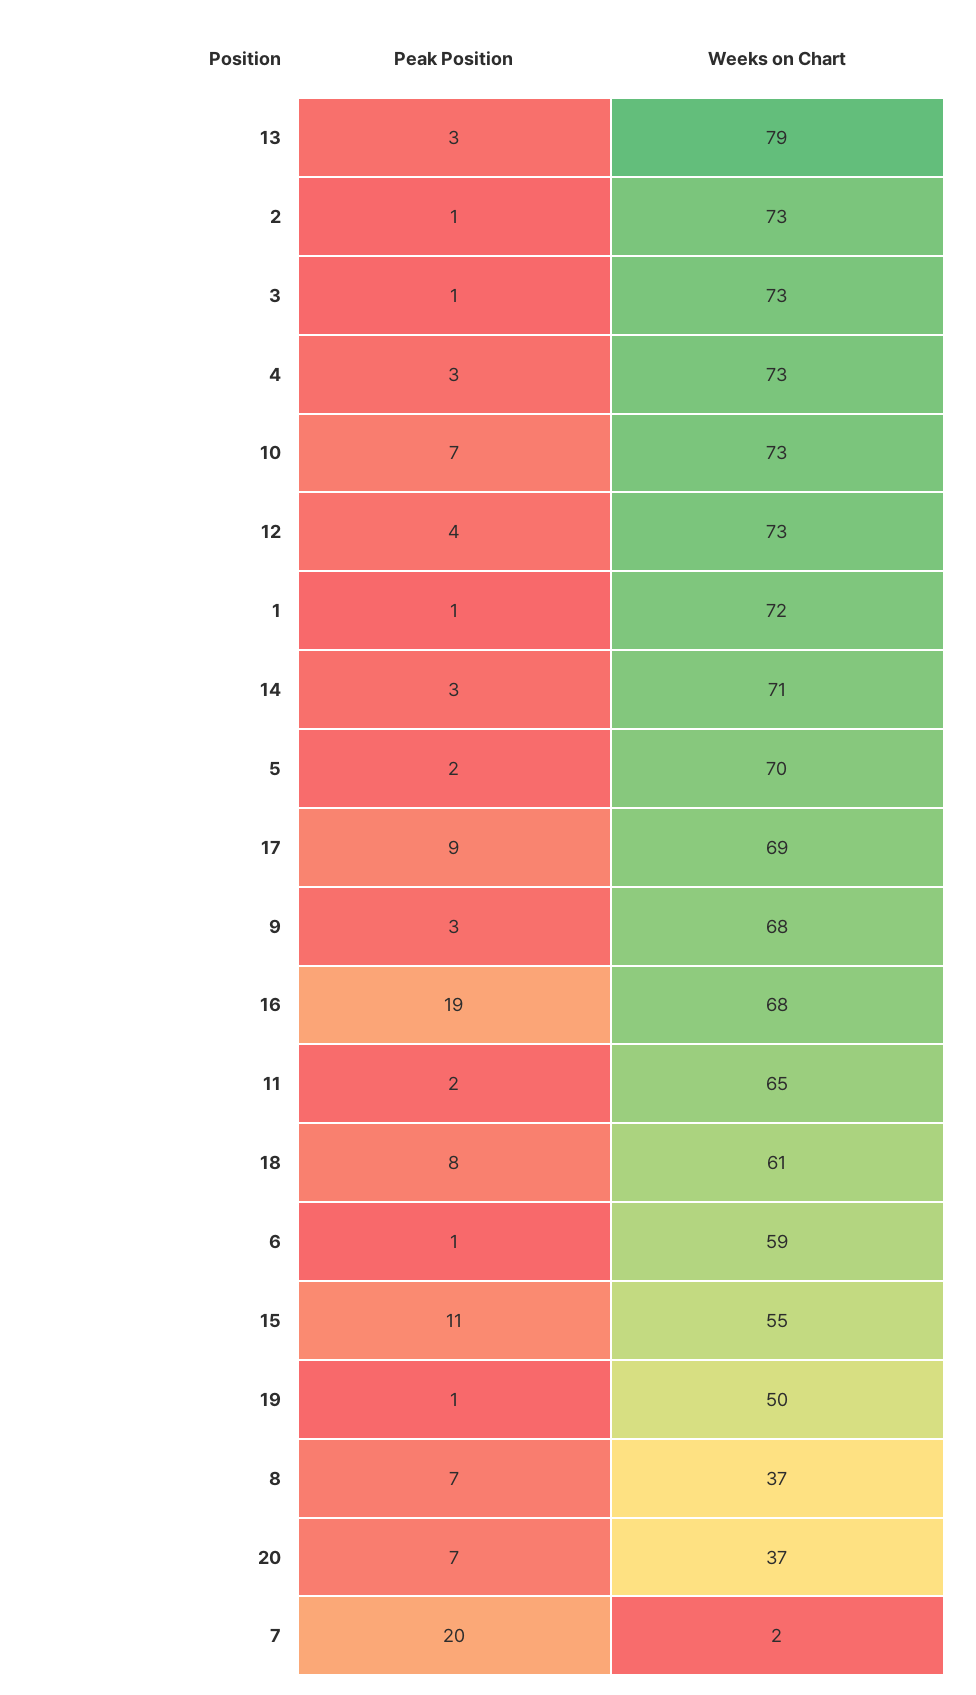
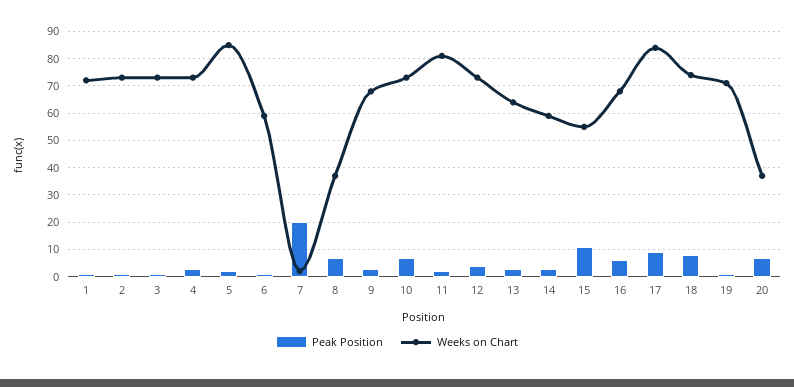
  {
    "Peak Position": {
      "13": 3,
      "2": 1,
      "3": 1,
      "4": 3,
      "10": 7,
      "12": 4,
      "1": 1,
      "14": 3,
      "5": 2,
      "17": 9,
      "9": 3,
-     "16": 19,
+     "16": 5,
      "11": 2,
      "18": 8,
      "6": 1,
      "15": 11,
      "19": 1,
      "8": 7,
      "20": 7,
      "7": 20
    },
    "Weeks on Chart": {
-     "13": 79,
+     "13": 65,
      "2": 73,
      "3": 73,
      "4": 73,
      "10": 73,
      "12": 73,
      "1": 72,
-     "14": 71,
+     "14": 60,
-     "5": 70,
+     "5": 85,
-     "17": 69,
+     "17": 85,
      "9": 68,
      "16": 68,
-     "11": 65,
+     "11": 80,
-     "18": 61,
+     "18": 75,
      "6": 59,
      "15": 55,
-     "19": 50,
+     "19": 70,
      "8": 37,
      "20": 37,
      "7": 2
    }
  }

